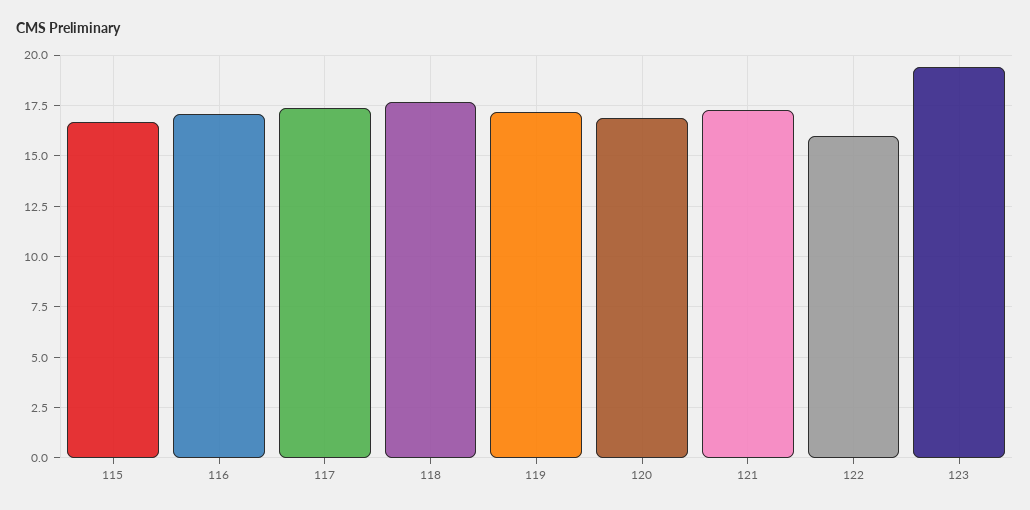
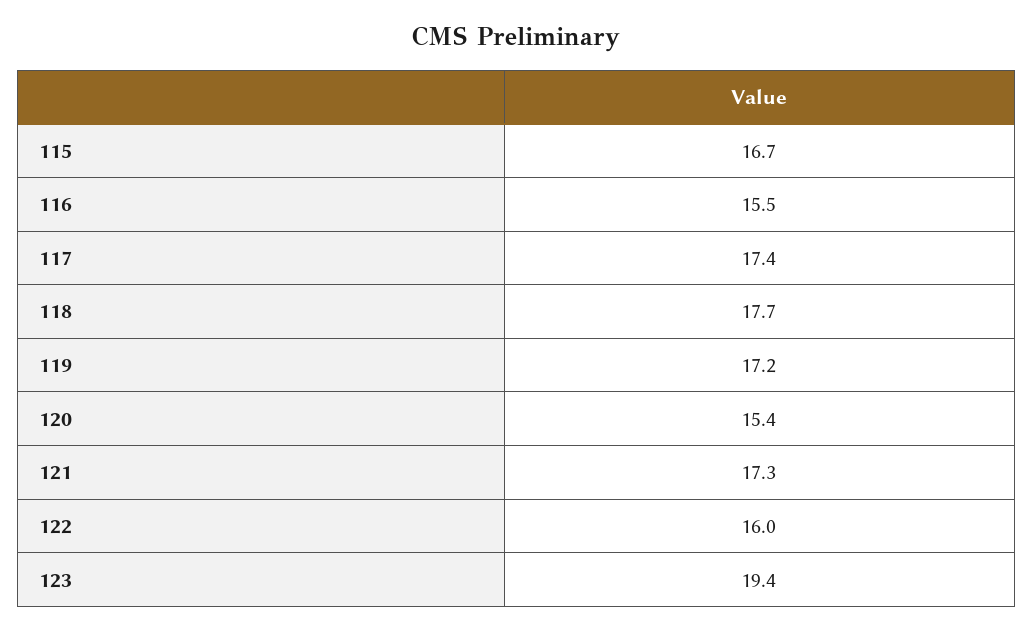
  {
    "115": 16.7,
-   "116": 17,
+   "116": 15.5,
    "117": 17.4,
    "118": 17.7,
    "119": 17.2,
-   "120": 17,
+   "120": 15.4,
    "121": 17.3,
    "122": 16,
    "123": 19.4
  }

